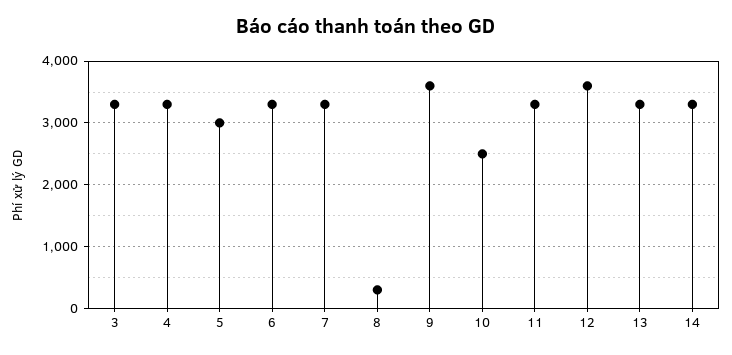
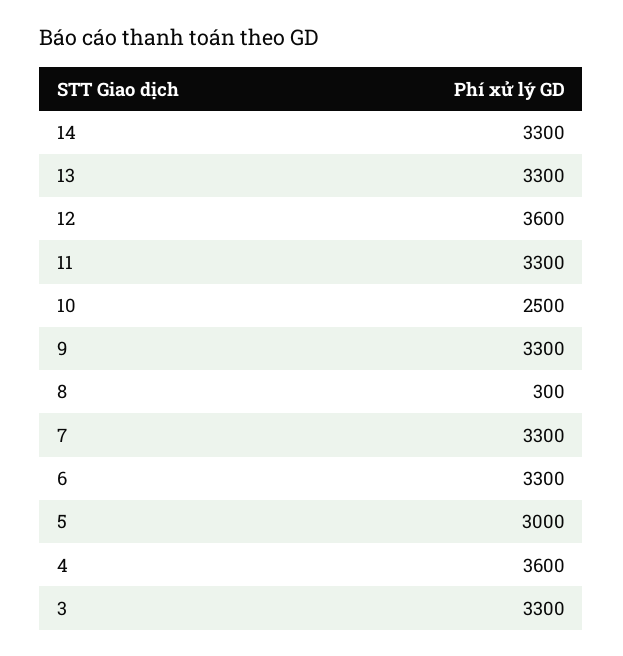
  {
    "3": 3300,
-   "4": 3300,
+   "4": 3600,
    "5": 3000,
    "6": 3300,
    "7": 3300,
    "8": 300,
-   "9": 3600,
+   "9": 3300,
    "10": 2500,
    "11": 3300,
    "12": 3600,
    "13": 3300,
    "14": 3300
  }

